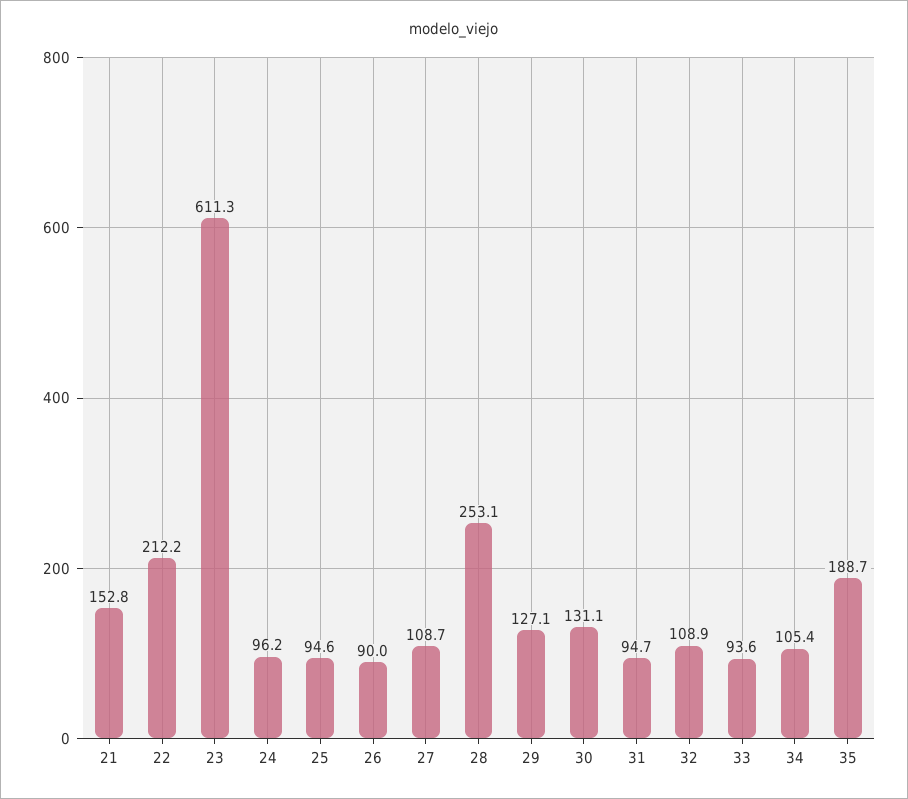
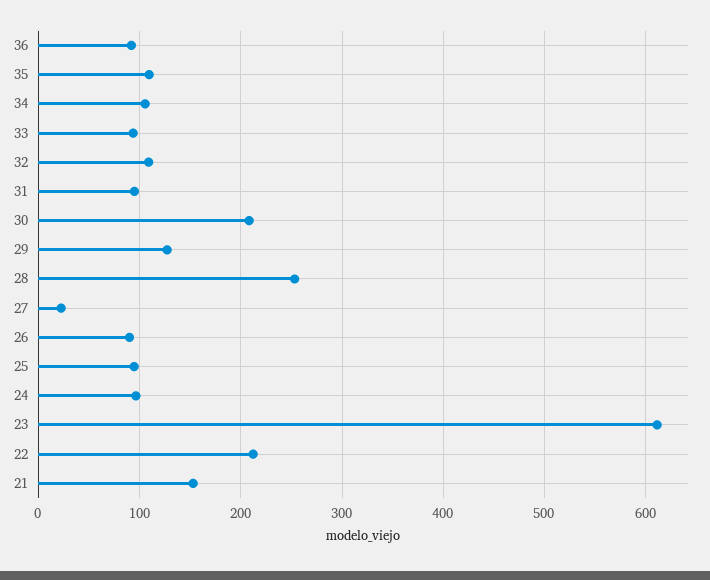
  {
    "21": 152.8,
    "22": 212.2,
    "23": 611.3,
    "24": 96.2,
    "25": 94.6,
    "26": 90,
-   "27": 108.7,
+   "27": 20,
    "28": 253.1,
    "29": 127.1,
-   "30": 131.1,
+   "30": 210,
    "31": 94.7,
    "32": 108.9,
    "33": 93.6,
    "34": 105.4,
-   "35": 188.7
+   "35": 110,
+   "36": 90
  }

